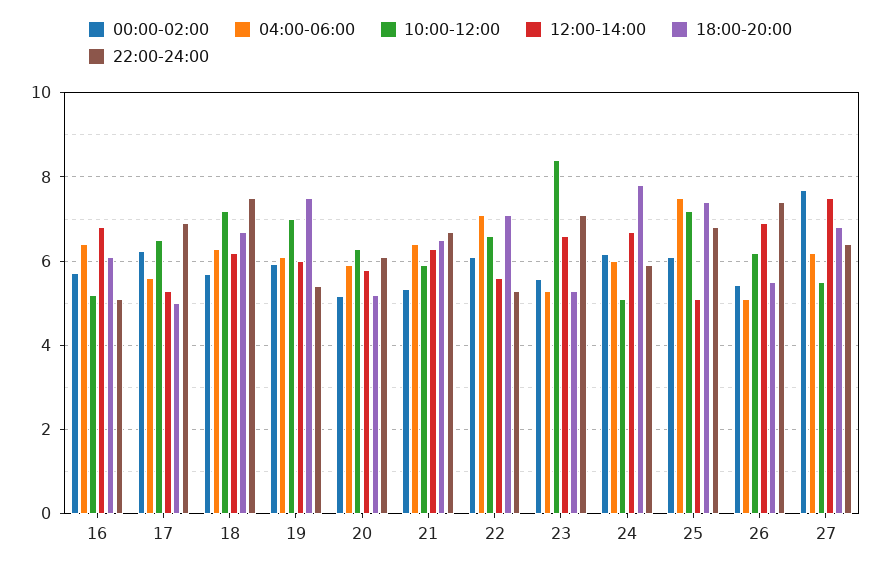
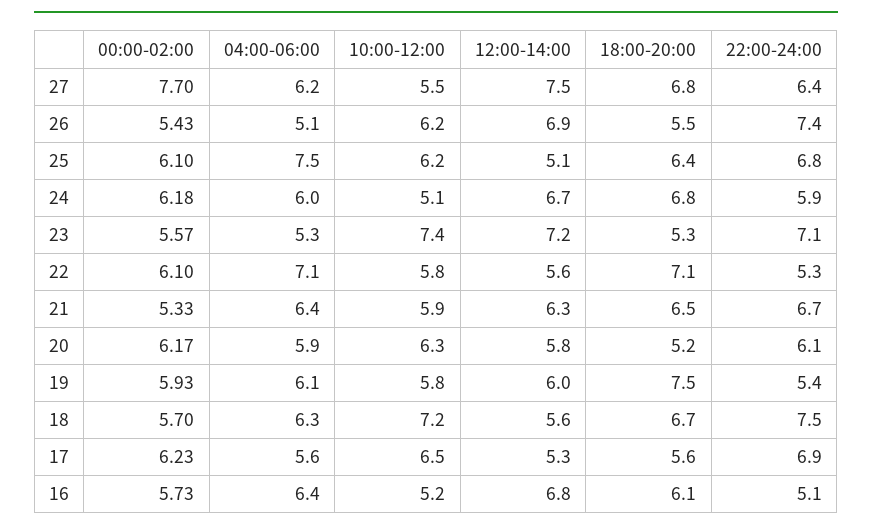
  {
    "00:00-02:00": {
      "16": 5.73,
      "17": 6.23,
      "18": 5.7,
      "19": 5.93,
-     "20": 5.2,
+     "20": 6.17,
      "21": 5.33,
      "22": 6.1,
      "23": 5.57,
      "24": 6.18,
      "25": 6.1,
      "26": 5.43,
      "27": 7.7
    },
    "04:00-06:00": {
      "16": 6.4,
      "17": 5.6,
      "18": 6.3,
      "19": 6.1,
      "20": 5.9,
      "21": 6.4,
      "22": 7.1,
      "23": 5.3,
      "24": 6,
      "25": 7.5,
      "26": 5.1,
      "27": 6.2
    },
    "10:00-12:00": {
      "16": 5.2,
      "17": 6.5,
      "18": 7.2,
-     "19": 7,
+     "19": 5.8,
      "20": 6.3,
      "21": 5.9,
-     "22": 6.6,
+     "22": 5.8,
-     "23": 8.4,
+     "23": 7.4,
      "24": 5.1,
-     "25": 7.2,
+     "25": 6.2,
      "26": 6.2,
      "27": 5.5
    },
    "12:00-14:00": {
      "16": 6.8,
      "17": 5.3,
-     "18": 6.2,
+     "18": 5.6,
      "19": 6,
      "20": 5.8,
      "21": 6.3,
      "22": 5.6,
-     "23": 6.6,
+     "23": 7.2,
      "24": 6.7,
      "25": 5.1,
      "26": 6.9,
      "27": 7.5
    },
    "18:00-20:00": {
      "16": 6.1,
-     "17": 5,
+     "17": 5.6,
      "18": 6.7,
      "19": 7.5,
      "20": 5.2,
      "21": 6.5,
      "22": 7.1,
      "23": 5.3,
-     "24": 7.8,
+     "24": 6.8,
-     "25": 7.4,
+     "25": 6.4,
      "26": 5.5,
      "27": 6.8
    },
    "22:00-24:00": {
      "16": 5.1,
      "17": 6.9,
      "18": 7.5,
      "19": 5.4,
      "20": 6.1,
      "21": 6.7,
      "22": 5.3,
      "23": 7.1,
      "24": 5.9,
      "25": 6.8,
      "26": 7.4,
      "27": 6.4
    }
  }

